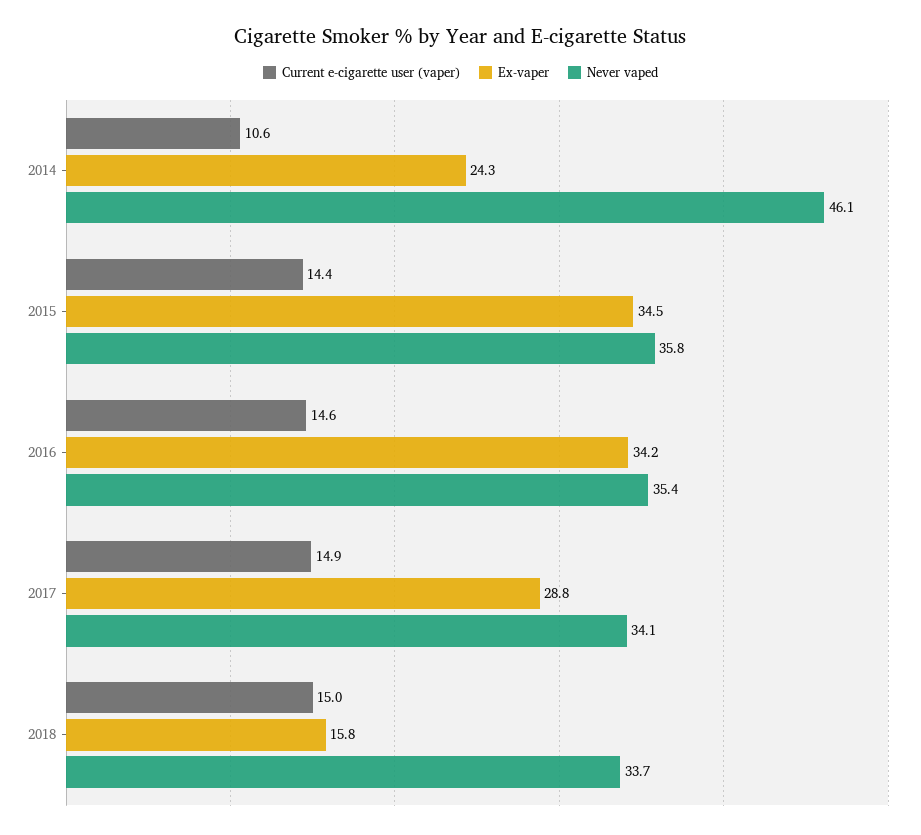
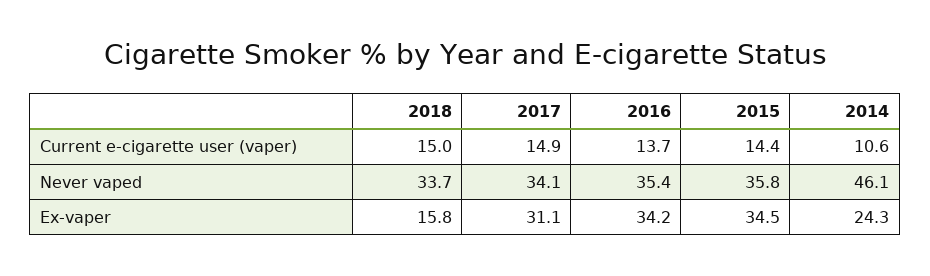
  {
    "Current e-cigarette user (vaper)": {
      "2014": 10.6,
      "2015": 14.4,
-     "2016": 14.6,
+     "2016": 13.7,
      "2017": 14.9,
      "2018": 15
    },
    "Ex-vaper": {
      "2014": 24.3,
      "2015": 34.5,
      "2016": 34.2,
-     "2017": 28.8,
+     "2017": 31.1,
      "2018": 15.8
    },
    "Never vaped": {
      "2014": 46.1,
      "2015": 35.8,
      "2016": 35.4,
      "2017": 34.1,
      "2018": 33.7
    }
  }

